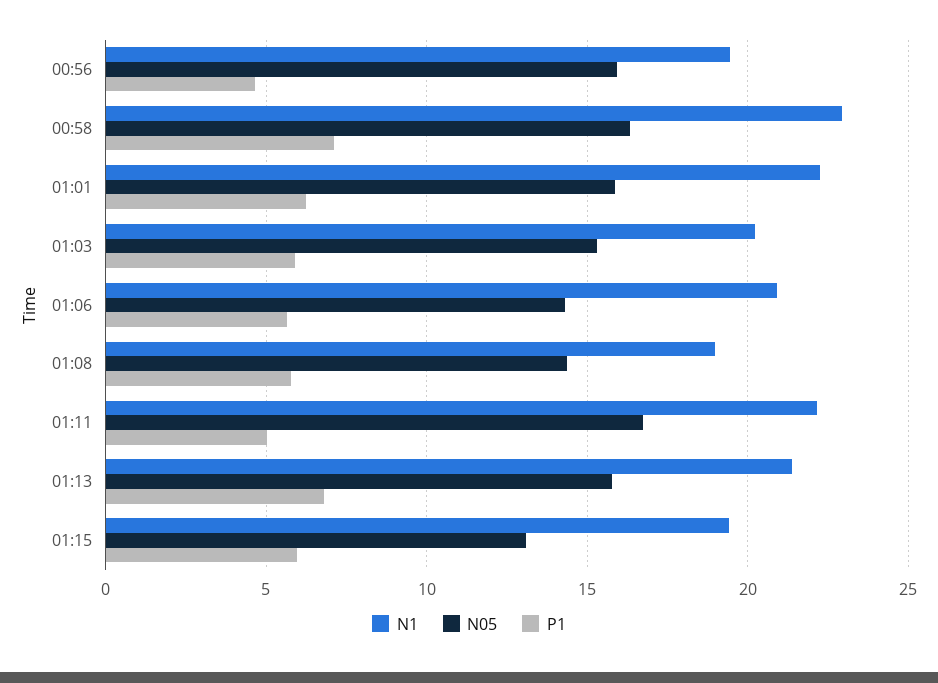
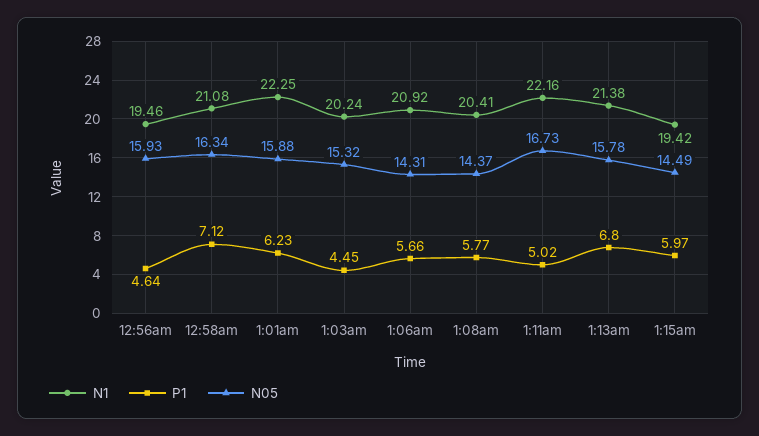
  {
    "N1": {
      "00:56": 19.46,
-     "00:58": 23,
+     "00:58": 21.08,
      "01:01": 22.25,
      "01:03": 20.24,
      "01:06": 20.92,
-     "01:08": 19,
+     "01:08": 20.41,
      "01:11": 22.16,
      "01:13": 21.38,
      "01:15": 19.42
    },
    "N05": {
      "00:56": 15.93,
      "00:58": 16.34,
      "01:01": 15.88,
      "01:03": 15.32,
      "01:06": 14.31,
      "01:08": 14.37,
      "01:11": 16.73,
      "01:13": 15.78,
-     "01:15": 13
+     "01:15": 14.49
    },
    "P1": {
      "00:56": 4.64,
      "00:58": 7.12,
      "01:01": 6.23,
-     "01:03": 6,
+     "01:03": 4.45,
      "01:06": 5.66,
      "01:08": 5.77,
      "01:11": 5.02,
      "01:13": 6.8,
      "01:15": 5.97
    }
  }

